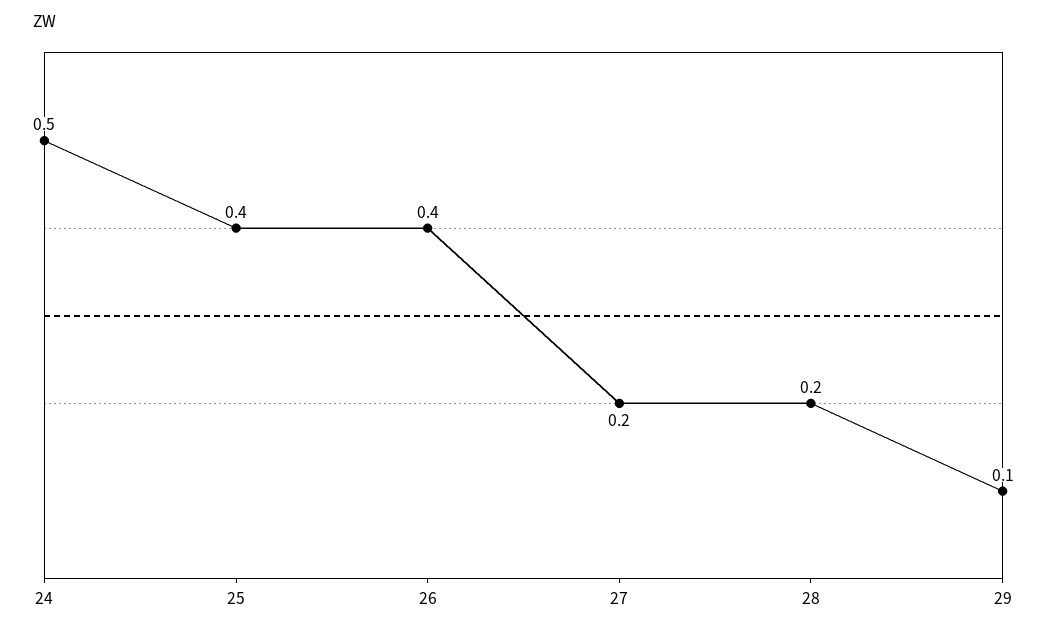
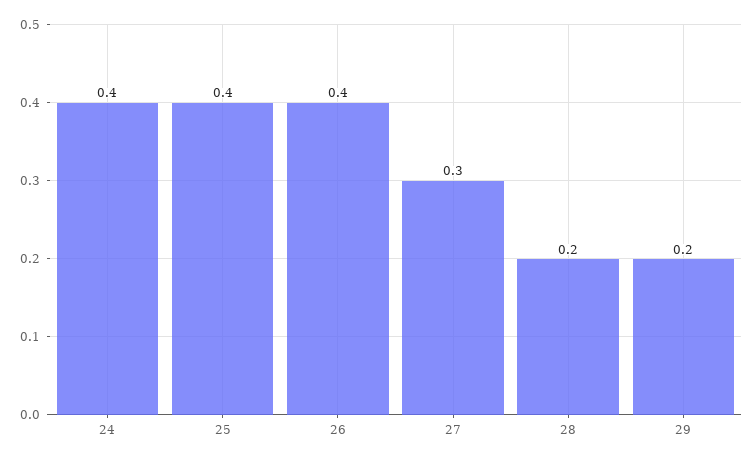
  {
-   "24": 0.5,
+   "24": 0.4,
    "25": 0.4,
    "26": 0.4,
-   "27": 0.2,
+   "27": 0.3,
    "28": 0.2,
-   "29": 0.1
+   "29": 0.2
  }

